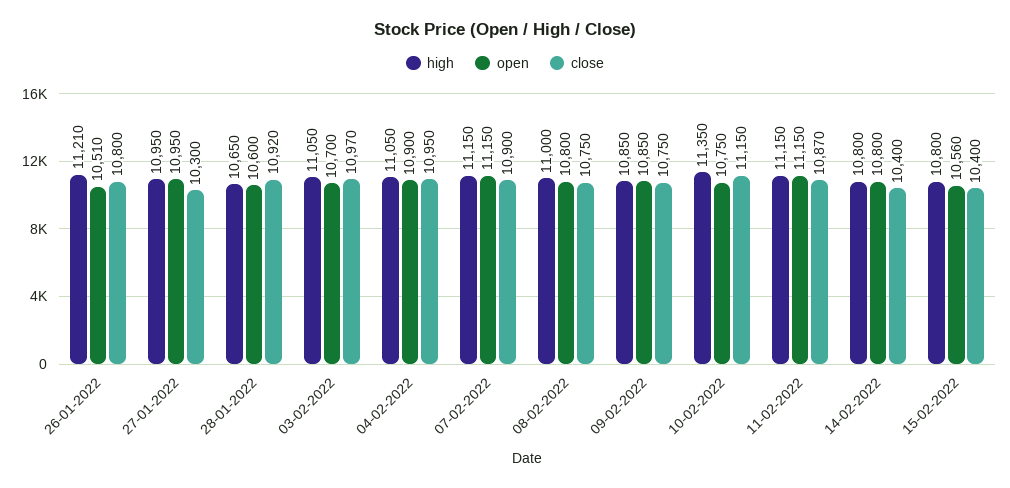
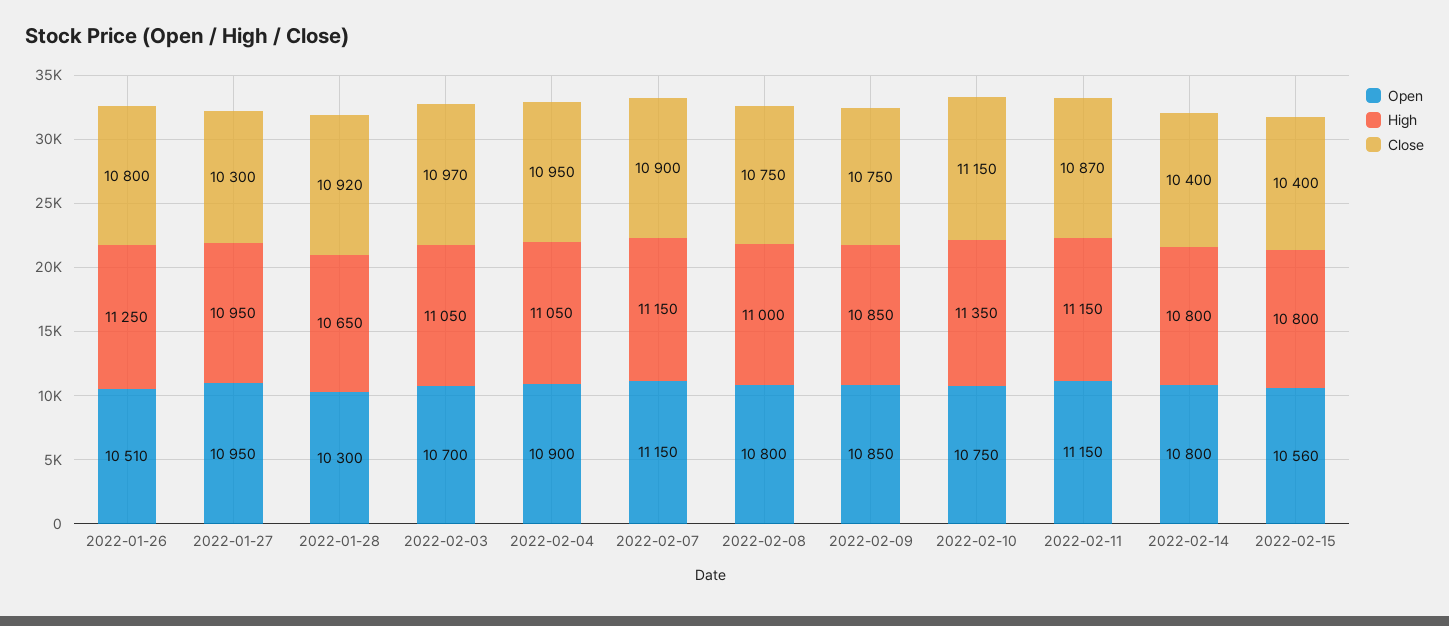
  {
    "high": {
-     "26-01-2022": 11210,
+     "26-01-2022": 11250,
      "27-01-2022": 10950,
      "28-01-2022": 10650,
      "03-02-2022": 11050,
      "04-02-2022": 11050,
      "07-02-2022": 11150,
      "08-02-2022": 11000,
      "09-02-2022": 10850,
      "10-02-2022": 11350,
      "11-02-2022": 11150,
      "14-02-2022": 10800,
      "15-02-2022": 10800
    },
    "open": {
      "26-01-2022": 10510,
      "27-01-2022": 10950,
-     "28-01-2022": 10600,
+     "28-01-2022": 10300,
      "03-02-2022": 10700,
      "04-02-2022": 10900,
      "07-02-2022": 11150,
      "08-02-2022": 10800,
      "09-02-2022": 10850,
      "10-02-2022": 10750,
      "11-02-2022": 11150,
      "14-02-2022": 10800,
      "15-02-2022": 10560
    },
    "close": {
      "26-01-2022": 10800,
      "27-01-2022": 10300,
      "28-01-2022": 10920,
      "03-02-2022": 10970,
      "04-02-2022": 10950,
      "07-02-2022": 10900,
      "08-02-2022": 10750,
      "09-02-2022": 10750,
      "10-02-2022": 11150,
      "11-02-2022": 10870,
      "14-02-2022": 10400,
      "15-02-2022": 10400
    }
  }

